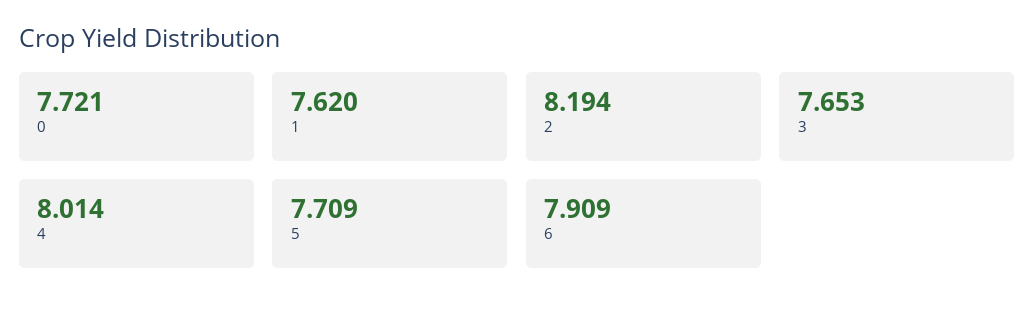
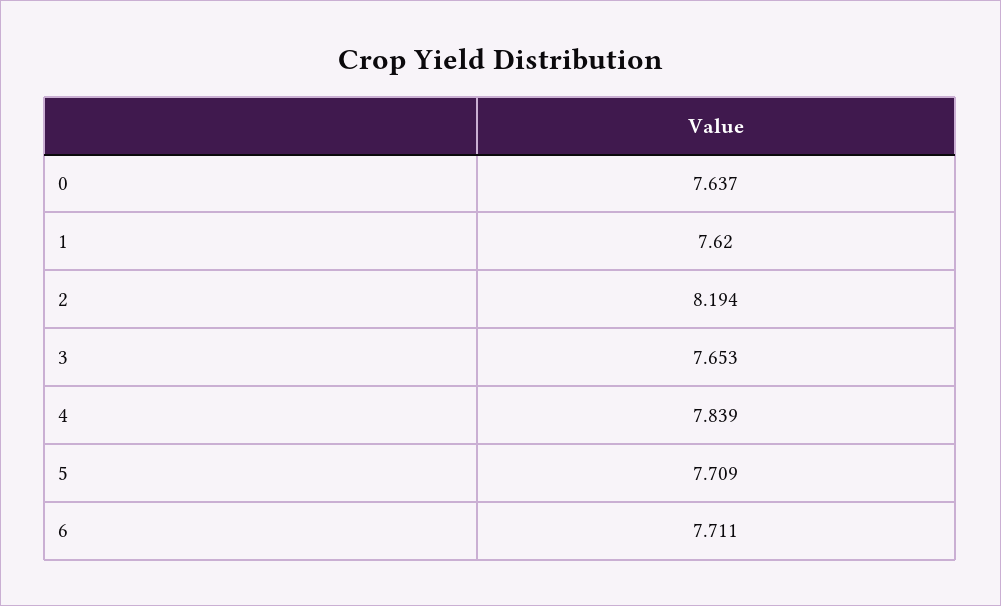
  {
-   "0": 7.721,
+   "0": 7.637,
    "1": 7.62,
    "2": 8.194,
    "3": 7.653,
-   "4": 8.014,
+   "4": 7.839,
    "5": 7.709,
-   "6": 7.909
+   "6": 7.711
  }

